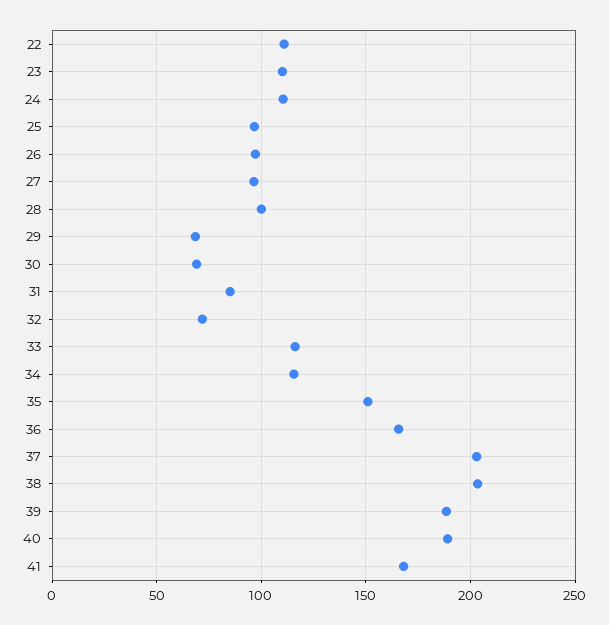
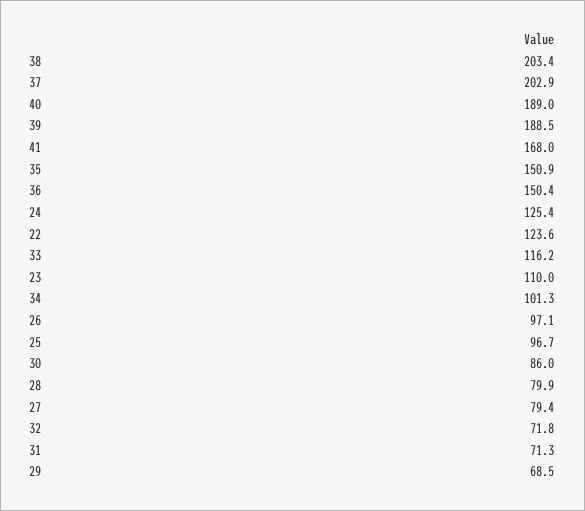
  {
-   "22": 110,
+   "22": 123.6,
    "23": 110,
-   "24": 110,
+   "24": 125.4,
    "25": 96.7,
    "26": 97.1,
-   "27": 95,
+   "27": 79.4,
-   "28": 100,
+   "28": 79.9,
    "29": 68.5,
-   "30": 70,
+   "30": 86,
-   "31": 85,
+   "31": 71.3,
    "32": 71.8,
    "33": 116.2,
-   "34": 115,
+   "34": 101.3,
    "35": 150.9,
-   "36": 165,
+   "36": 150.4,
    "37": 202.9,
    "38": 203.4,
    "39": 188.5,
    "40": 189,
    "41": 168
  }

